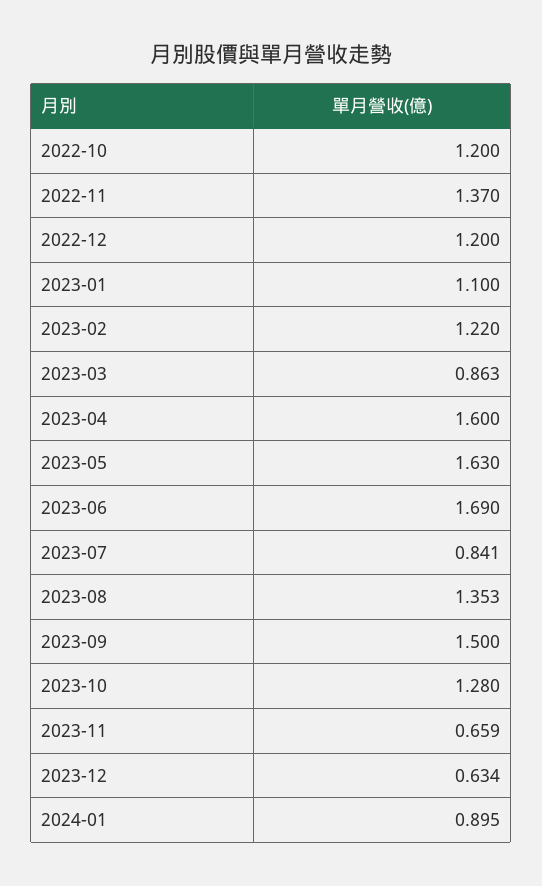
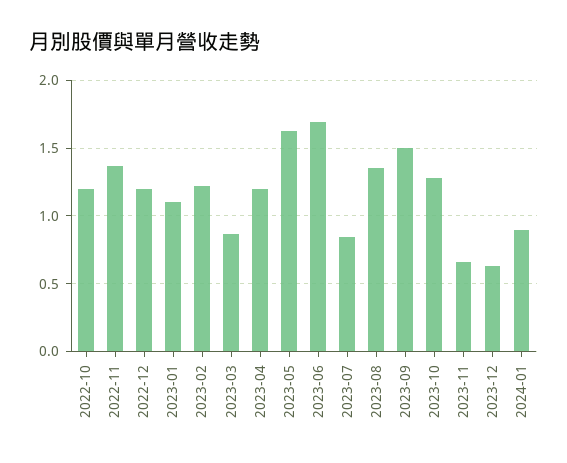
  {
    "2022-10": 1.2,
    "2022-11": 1.37,
    "2022-12": 1.2,
    "2023-01": 1.1,
    "2023-02": 1.22,
    "2023-03": 0.863,
-   "2023-04": 1.6,
+   "2023-04": 1.2,
    "2023-05": 1.63,
    "2023-06": 1.69,
    "2023-07": 0.841,
    "2023-08": 1.353,
    "2023-09": 1.5,
    "2023-10": 1.28,
    "2023-11": 0.659,
    "2023-12": 0.634,
    "2024-01": 0.895
  }

